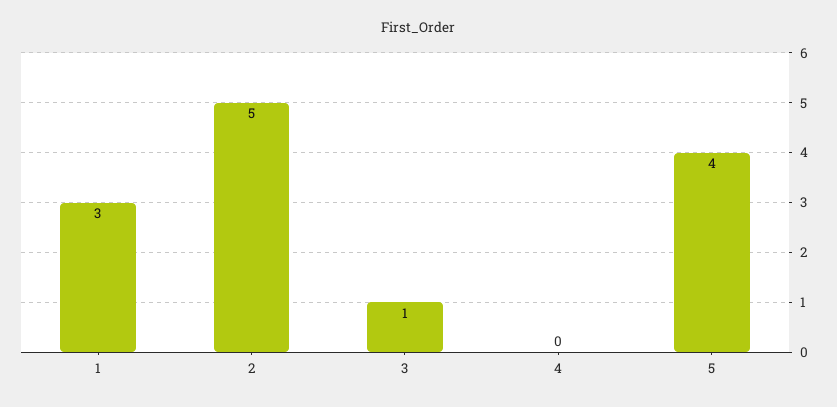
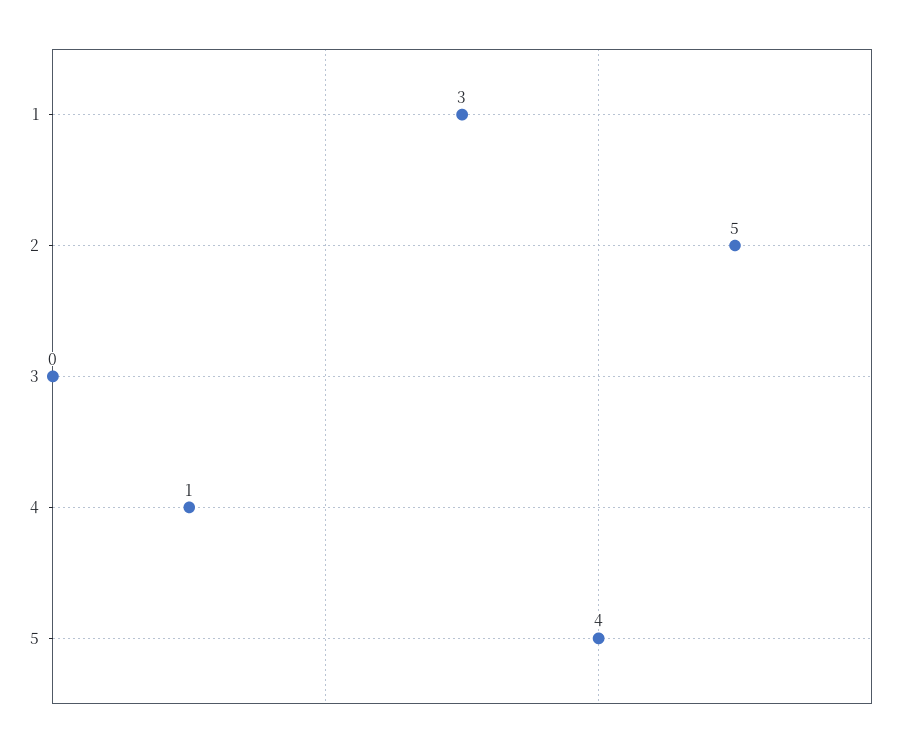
  {
    "1": 3,
    "2": 5,
-   "3": 1,
+   "3": 0,
-   "4": 0,
+   "4": 1,
    "5": 4
  }

